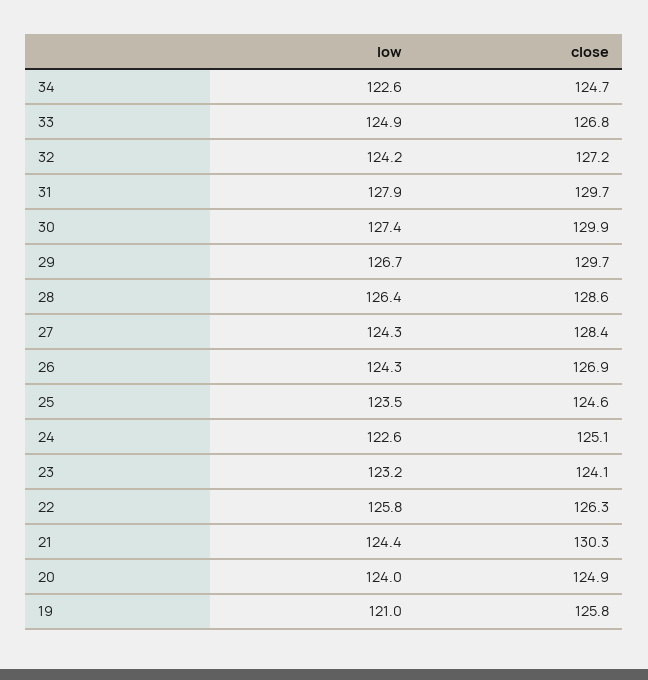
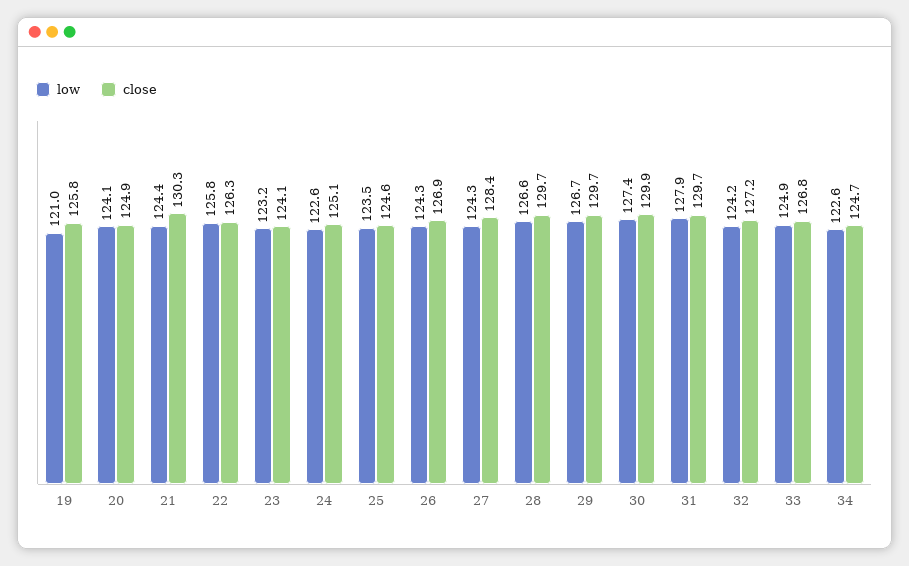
  {
    "low": {
      "34": 122.6,
      "33": 124.9,
      "32": 124.2,
      "31": 127.9,
      "30": 127.4,
      "29": 126.7,
-     "28": 126.4,
+     "28": 126.6,
      "27": 124.3,
      "26": 124.3,
      "25": 123.5,
      "24": 122.6,
      "23": 123.2,
      "22": 125.8,
      "21": 124.4,
-     "20": 124,
+     "20": 124.1,
      "19": 121
    },
    "close": {
      "34": 124.7,
      "33": 126.8,
      "32": 127.2,
      "31": 129.7,
      "30": 129.9,
      "29": 129.7,
-     "28": 128.6,
+     "28": 129.7,
      "27": 128.4,
      "26": 126.9,
      "25": 124.6,
      "24": 125.1,
      "23": 124.1,
      "22": 126.3,
      "21": 130.3,
      "20": 124.9,
      "19": 125.8
    }
  }

